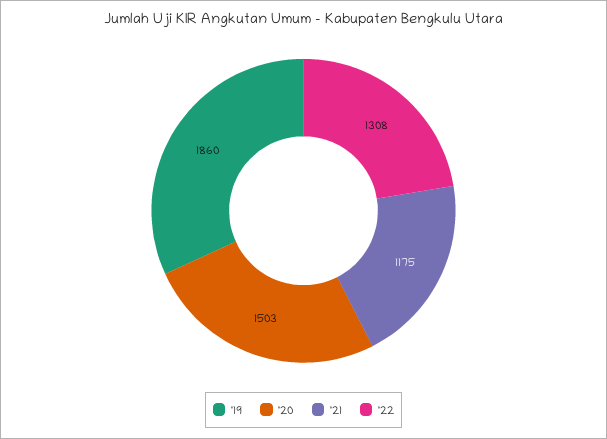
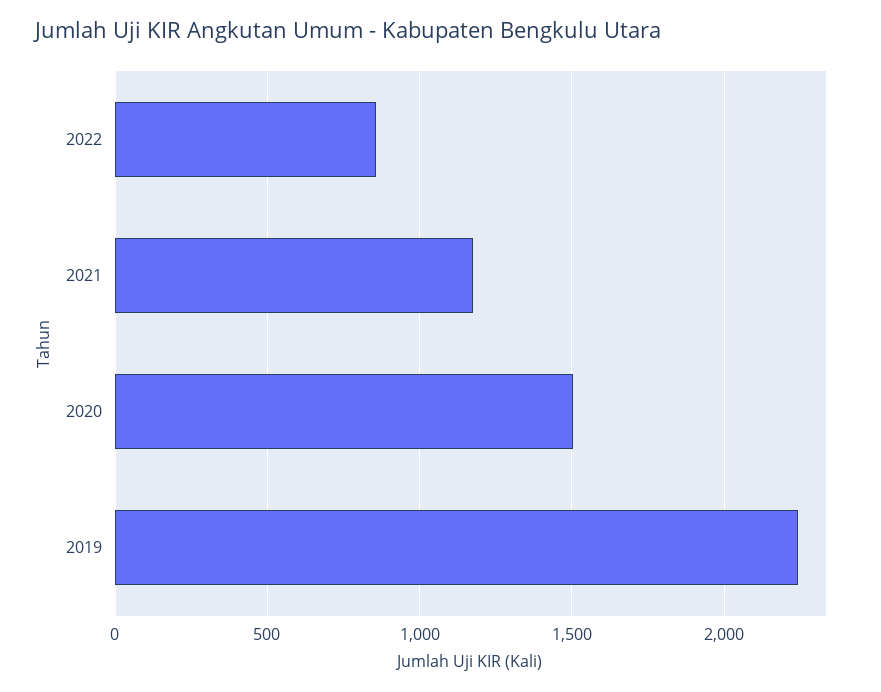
  {
-   "'19": 1860,
+   "'19": 2250,
    "'20": 1503,
    "'21": 1175,
-   "'22": 1308
+   "'22": 850
  }

